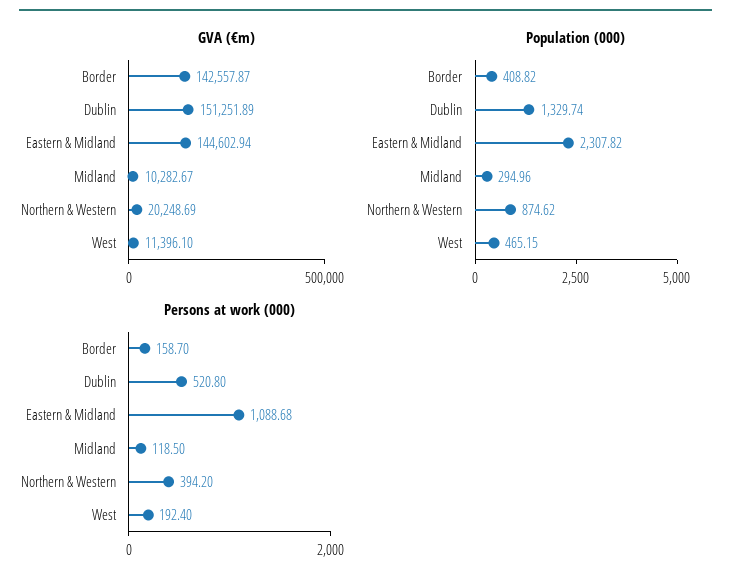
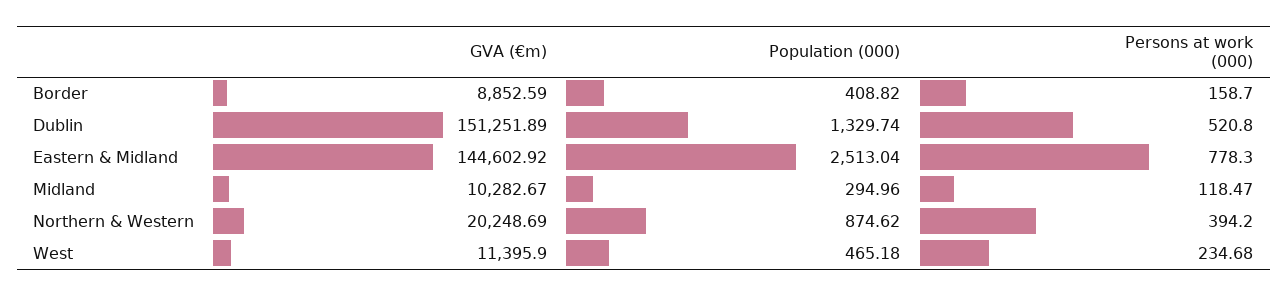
  {
    "GVA (€m)": {
-     "Border": 142557.87,
+     "Border": 8852.59,
      "Dublin": 151251.89,
-     "Eastern & Midland": 144602.94,
+     "Eastern & Midland": 144602.92,
      "Midland": 10282.67,
      "Northern & Western": 20248.69,
-     "West": 11396.1
+     "West": 11395.9
    },
    "Population (000)": {
      "Border": 408.82,
      "Dublin": 1329.74,
-     "Eastern & Midland": 2307.82,
+     "Eastern & Midland": 2513.04,
      "Midland": 294.96,
      "Northern & Western": 874.62,
-     "West": 465.15
+     "West": 465.18
    },
    "Persons at work (000)": {
      "Border": 158.7,
      "Dublin": 520.8,
-     "Eastern & Midland": 1088.68,
+     "Eastern & Midland": 778.3,
-     "Midland": 118.5,
+     "Midland": 118.47,
      "Northern & Western": 394.2,
-     "West": 192.4
+     "West": 234.68
    }
  }

